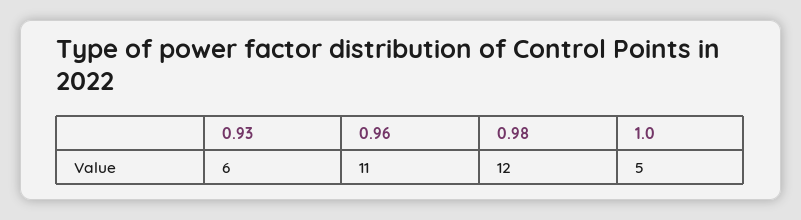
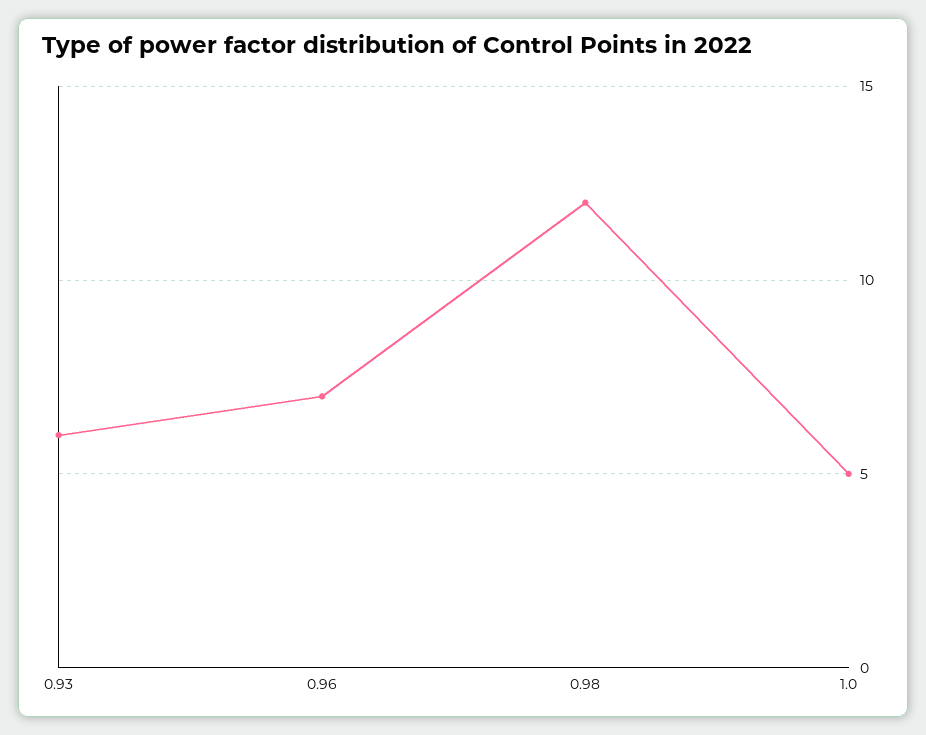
  {
    "0.93": 6,
-   "0.96": 11,
+   "0.96": 7,
    "0.98": 12,
    "1.0": 5
  }

